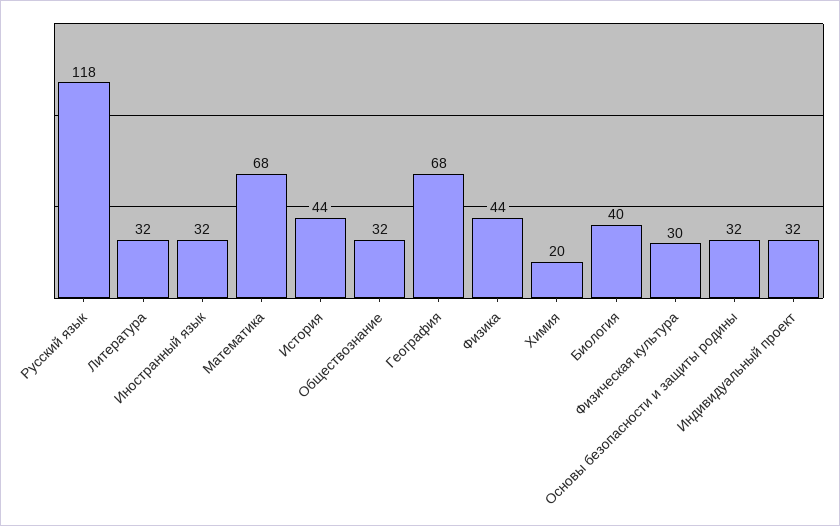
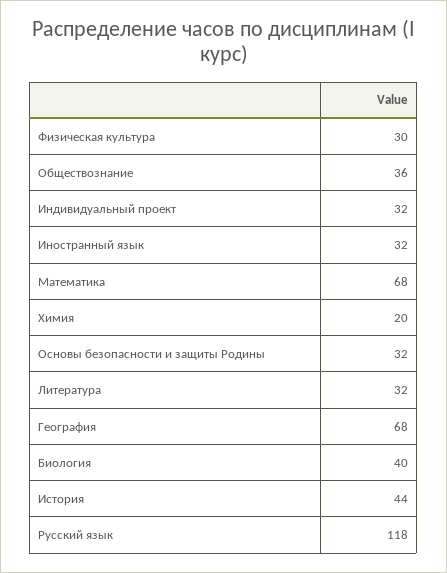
  {
    "Русский язык": 118,
    "Литература": 32,
    "Иностранный язык": 32,
    "Математика": 68,
    "История": 44,
-   "Обществознание": 32,
+   "Обществознание": 36,
    "География": 68,
-   "Физика": 44,
    "Химия": 20,
    "Биология": 40,
    "Физическая культура": 30,
    "Основы безопасности и защиты родины": 32,
    "Индивидуальный проект": 32
  }

